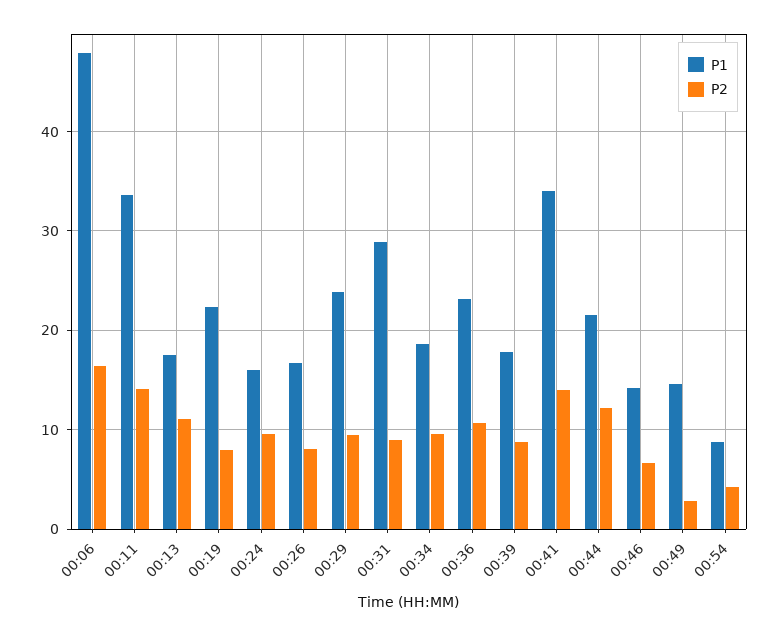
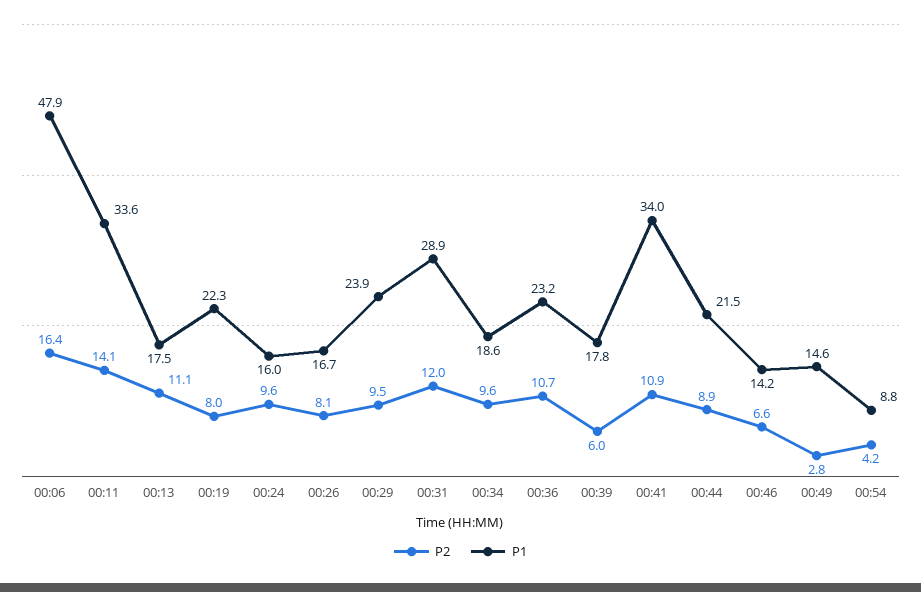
  {
    "P1": {
      "00:06": 47.9,
      "00:11": 33.6,
      "00:13": 17.5,
      "00:19": 22.3,
      "00:24": 16,
      "00:26": 16.7,
      "00:29": 23.9,
      "00:31": 28.9,
      "00:34": 18.6,
      "00:36": 23.2,
      "00:39": 17.8,
      "00:41": 34,
      "00:44": 21.5,
      "00:46": 14.2,
      "00:49": 14.6,
      "00:54": 8.8
    },
    "P2": {
      "00:06": 16.4,
      "00:11": 14.1,
      "00:13": 11.1,
      "00:19": 8,
      "00:24": 9.6,
      "00:26": 8.1,
      "00:29": 9.5,
-     "00:31": 9,
+     "00:31": 12,
      "00:34": 9.6,
      "00:36": 10.7,
-     "00:39": 9,
+     "00:39": 6,
-     "00:41": 14,
+     "00:41": 10.9,
-     "00:44": 12,
+     "00:44": 8.9,
      "00:46": 6.6,
      "00:49": 2.8,
      "00:54": 4.2
    }
  }

